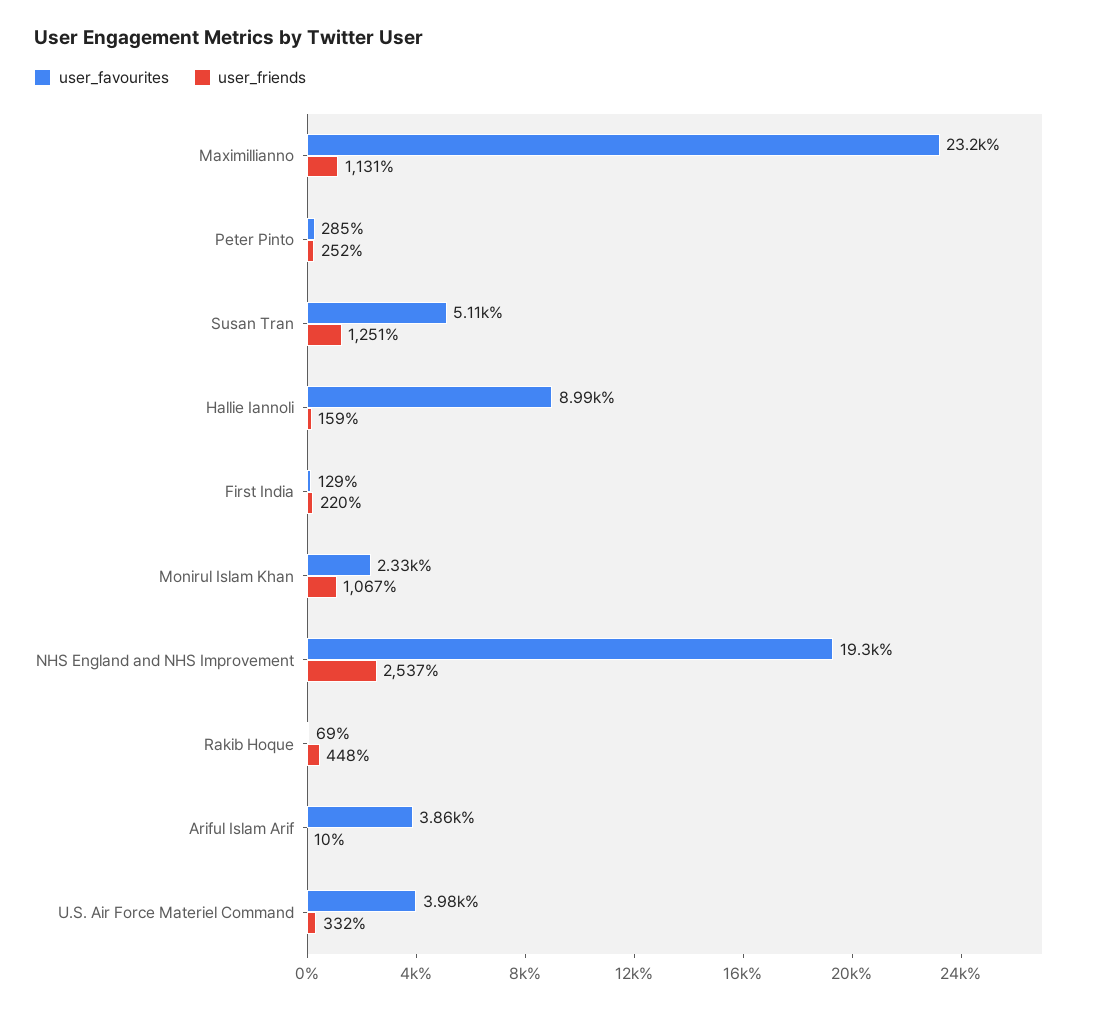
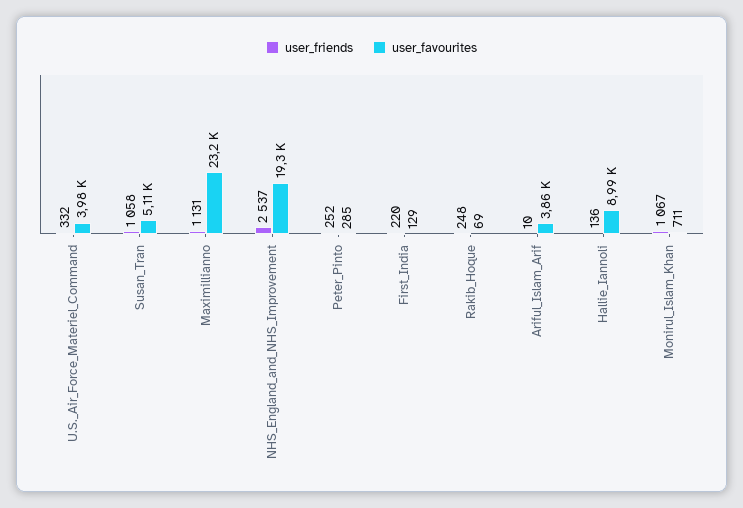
  {
    "user_favourites": {
      "Maximillianno": 23200,
      "Peter Pinto": 285,
      "Susan Tran": 5110,
      "Hallie Iannoli": 8990,
      "First India": 129,
-     "Monirul Islam Khan": 2330,
+     "Monirul Islam Khan": 711,
      "NHS England and NHS Improvement": 19300,
      "Rakib Hoque": 69,
      "Ariful Islam Arif": 3860,
      "U.S. Air Force Materiel Command": 3980
    },
    "user_friends": {
      "Maximillianno": 1131,
      "Peter Pinto": 252,
-     "Susan Tran": 1251,
+     "Susan Tran": 1058,
-     "Hallie Iannoli": 159,
+     "Hallie Iannoli": 136,
      "First India": 220,
      "Monirul Islam Khan": 1067,
      "NHS England and NHS Improvement": 2537,
-     "Rakib Hoque": 448,
+     "Rakib Hoque": 248,
      "Ariful Islam Arif": 10,
      "U.S. Air Force Materiel Command": 332
    }
  }

